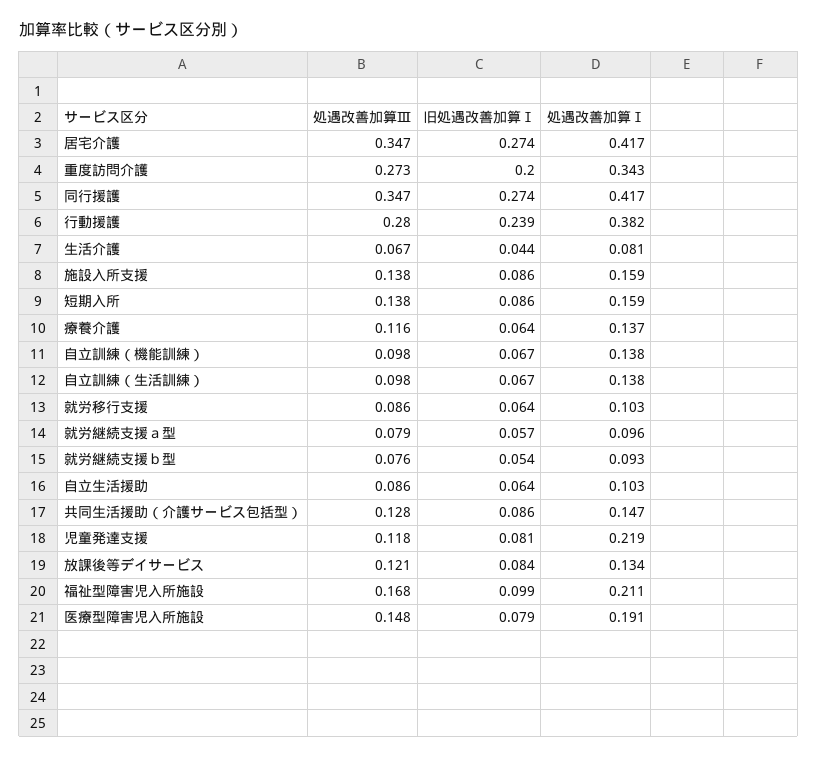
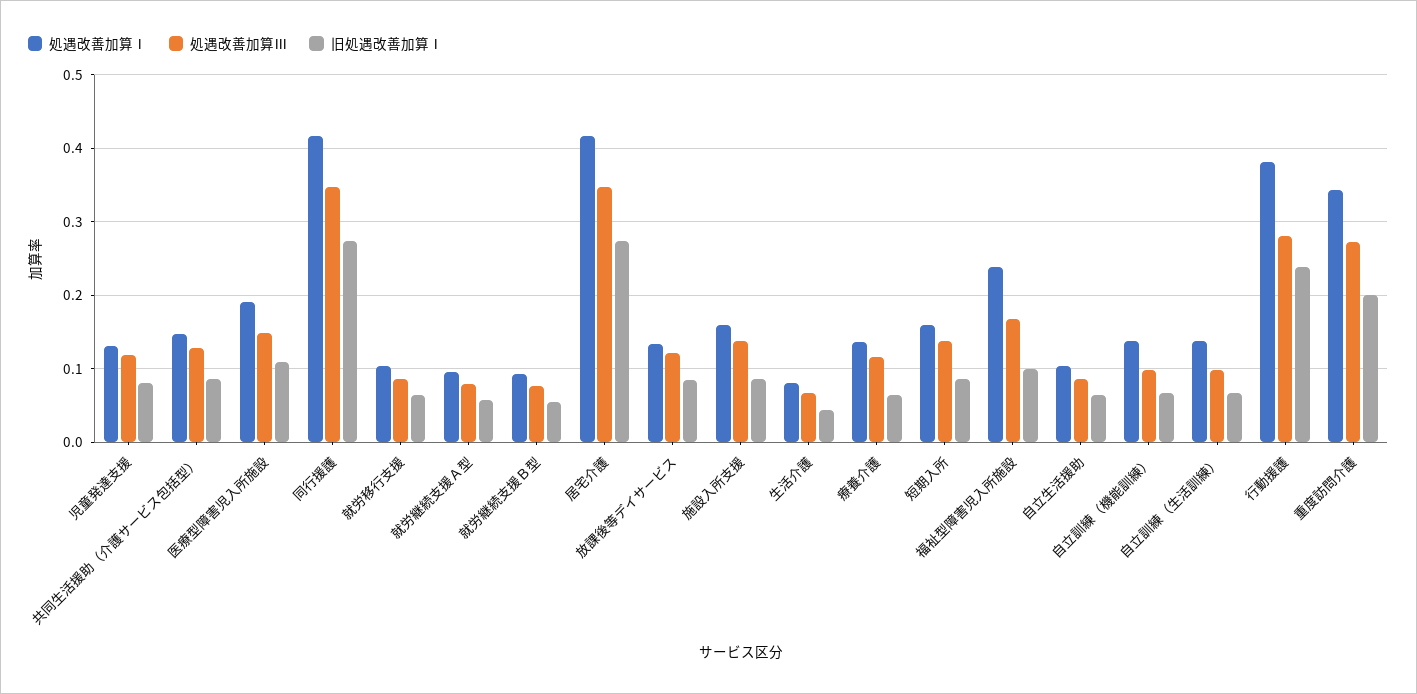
  {
    "処遇改善加算Ⅲ": {
      "居宅介護": 0.347,
      "重度訪問介護": 0.273,
      "同行援護": 0.347,
      "行動援護": 0.28,
      "生活介護": 0.067,
      "施設入所支援": 0.138,
      "短期入所": 0.138,
      "療養介護": 0.116,
      "自立訓練（機能訓練）": 0.098,
      "自立訓練（生活訓練）": 0.098,
      "就労移行支援": 0.086,
      "就労継続支援ａ型": 0.079,
      "就労継続支援ｂ型": 0.076,
      "自立生活援助": 0.086,
      "共同生活援助（介護サービス包括型）": 0.128,
      "児童発達支援": 0.118,
      "放課後等デイサービス": 0.121,
      "福祉型障害児入所施設": 0.168,
      "医療型障害児入所施設": 0.148
    },
    "旧処遇改善加算Ⅰ": {
      "居宅介護": 0.274,
      "重度訪問介護": 0.2,
      "同行援護": 0.274,
      "行動援護": 0.239,
      "生活介護": 0.044,
      "施設入所支援": 0.086,
      "短期入所": 0.086,
      "療養介護": 0.064,
      "自立訓練（機能訓練）": 0.067,
      "自立訓練（生活訓練）": 0.067,
      "就労移行支援": 0.064,
      "就労継続支援ａ型": 0.057,
      "就労継続支援ｂ型": 0.054,
      "自立生活援助": 0.064,
      "共同生活援助（介護サービス包括型）": 0.086,
      "児童発達支援": 0.081,
      "放課後等デイサービス": 0.084,
      "福祉型障害児入所施設": 0.099,
-     "医療型障害児入所施設": 0.079
+     "医療型障害児入所施設": 0.11
    },
    "処遇改善加算Ⅰ": {
      "居宅介護": 0.417,
      "重度訪問介護": 0.343,
      "同行援護": 0.417,
      "行動援護": 0.382,
      "生活介護": 0.081,
      "施設入所支援": 0.159,
      "短期入所": 0.159,
      "療養介護": 0.137,
      "自立訓練（機能訓練）": 0.138,
      "自立訓練（生活訓練）": 0.138,
      "就労移行支援": 0.103,
      "就労継続支援ａ型": 0.096,
      "就労継続支援ｂ型": 0.093,
      "自立生活援助": 0.103,
      "共同生活援助（介護サービス包括型）": 0.147,
-     "児童発達支援": 0.219,
+     "児童発達支援": 0.13,
      "放課後等デイサービス": 0.134,
-     "福祉型障害児入所施設": 0.211,
+     "福祉型障害児入所施設": 0.24,
      "医療型障害児入所施設": 0.191
    }
  }

